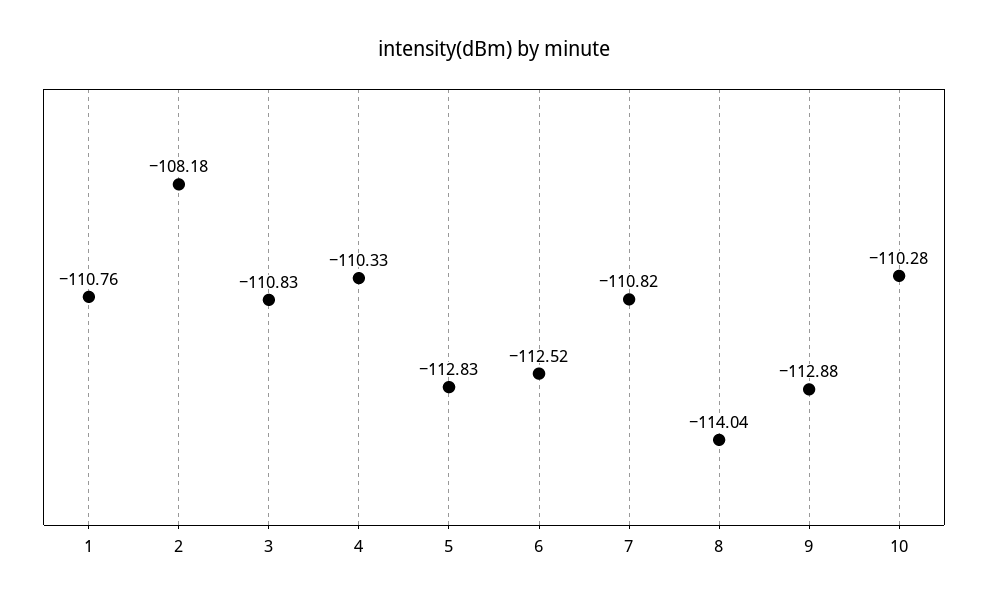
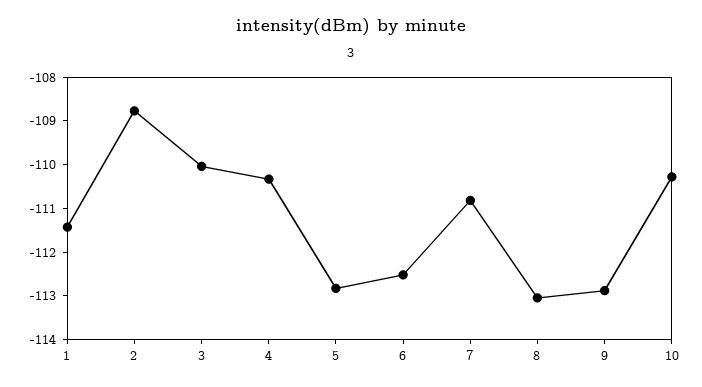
  {
-   "1": -110.76,
+   "1": -111.4,
-   "2": -108.18,
+   "2": -108.8,
-   "3": -110.83,
+   "3": -110,
    "4": -110.33,
    "5": -112.83,
    "6": -112.52,
    "7": -110.82,
-   "8": -114.04,
+   "8": -113,
    "9": -112.88,
    "10": -110.28
  }

